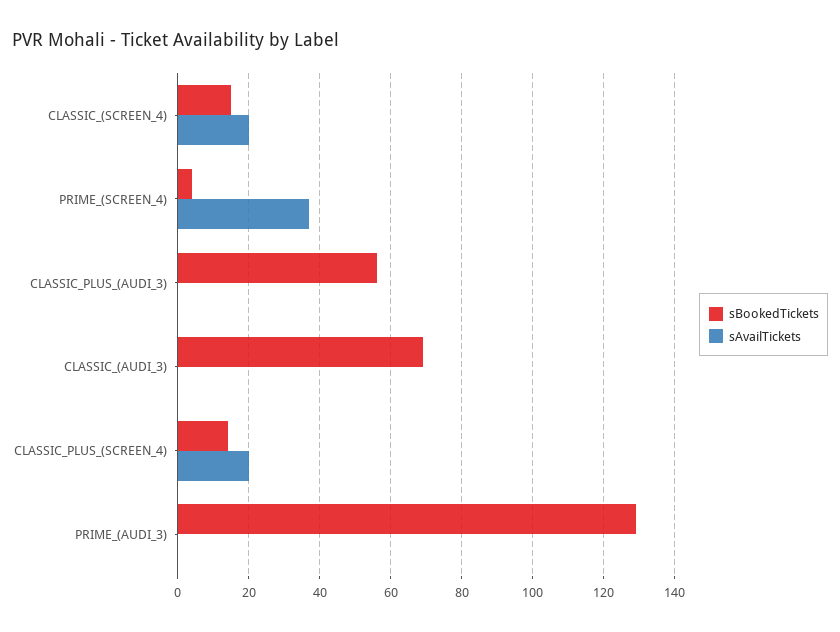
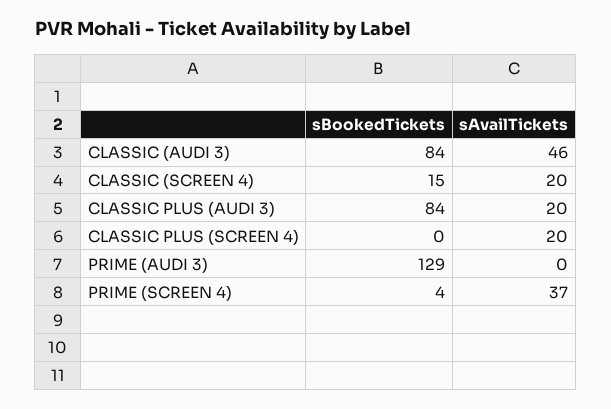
  {
    "sBookedTickets": {
      "CLASSIC_(SCREEN_4)": 15,
      "PRIME_(SCREEN_4)": 4,
-     "CLASSIC_PLUS_(AUDI_3)": 55,
+     "CLASSIC_PLUS_(AUDI_3)": 84,
-     "CLASSIC_(AUDI_3)": 70,
+     "CLASSIC_(AUDI_3)": 84,
-     "CLASSIC_PLUS_(SCREEN_4)": 15,
+     "CLASSIC_PLUS_(SCREEN_4)": 0,
      "PRIME_(AUDI_3)": 129
    },
    "sAvailTickets": {
      "CLASSIC_(SCREEN_4)": 20,
      "PRIME_(SCREEN_4)": 37,
-     "CLASSIC_PLUS_(AUDI_3)": 0,
+     "CLASSIC_PLUS_(AUDI_3)": 20,
-     "CLASSIC_(AUDI_3)": 0,
+     "CLASSIC_(AUDI_3)": 46,
      "CLASSIC_PLUS_(SCREEN_4)": 20,
      "PRIME_(AUDI_3)": 0
    }
  }

